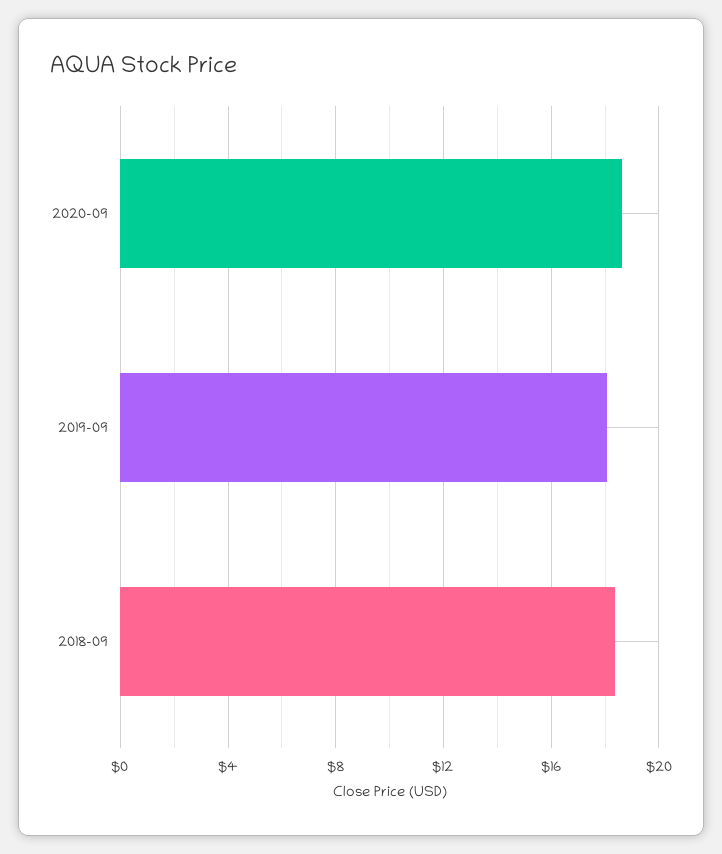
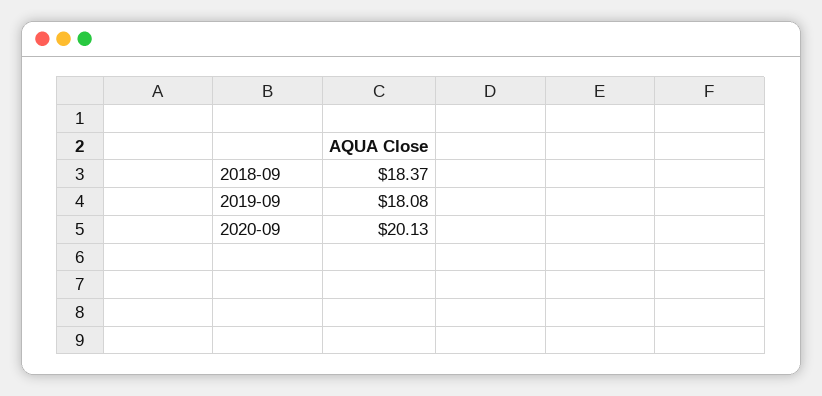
  {
-   "2020-09": 18.5,
+   "2020-09": 20.13,
    "2019-09": 18.08,
    "2018-09": 18.37
  }

